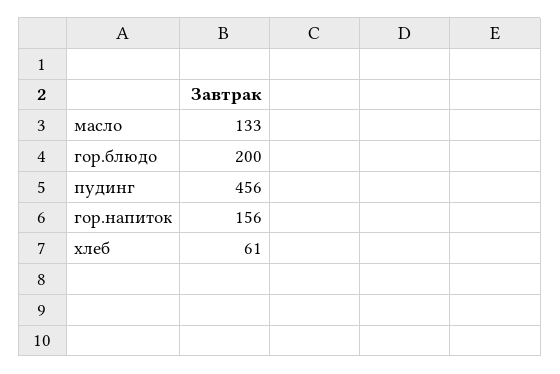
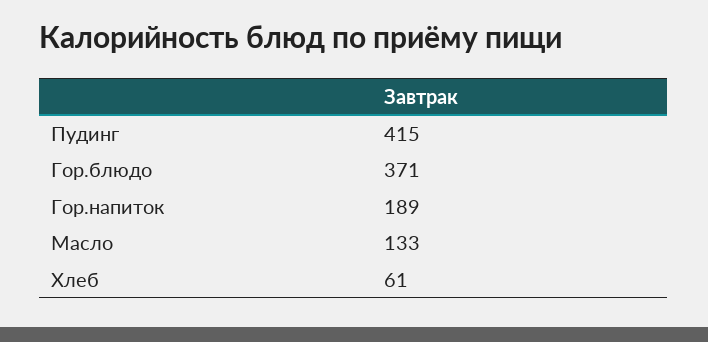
  {
    "масло": 133,
-   "гор.блюдо": 200,
+   "гор.блюдо": 371,
-   "пудинг": 456,
+   "пудинг": 415,
-   "гор.напиток": 156,
+   "гор.напиток": 189,
    "хлеб": 61
  }

